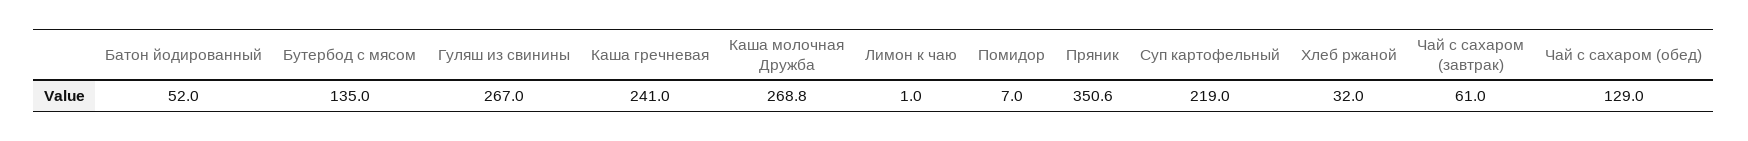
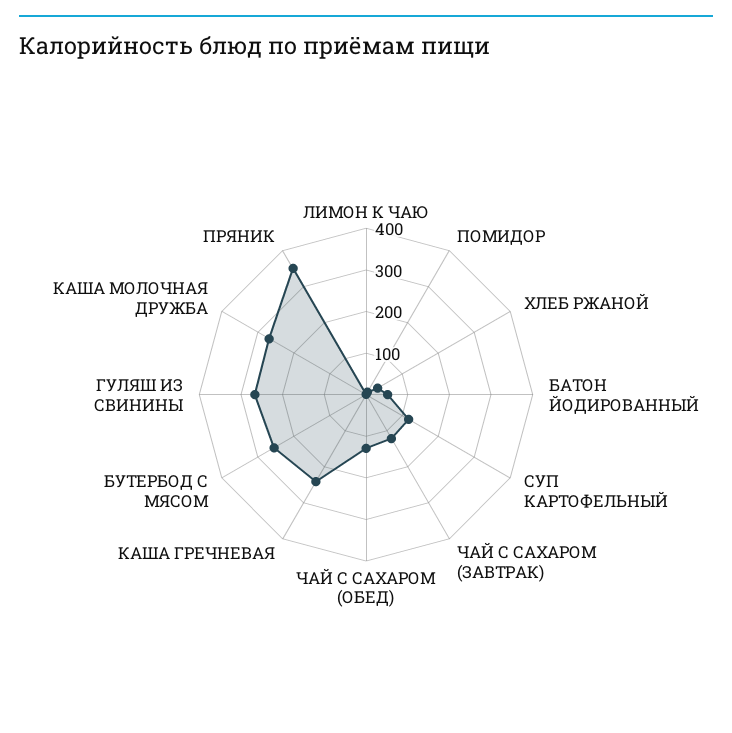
  {
    "Батон йодированный": 52,
-   "Бутербод с мясом": 135,
+   "Бутербод с мясом": 260,
    "Гуляш из свинины": 267,
    "Каша гречневая": 241,
    "Каша молочная Дружба": 268.8,
    "Лимон к чаю": 1,
    "Помидор": 7,
    "Пряник": 350.6,
-   "Суп картофельный": 219,
+   "Суп картофельный": 120,
    "Хлеб ржаной": 32,
-   "Чай с сахаром (завтрак)": 61,
+   "Чай с сахаром (завтрак)": 120,
    "Чай с сахаром (обед)": 129
  }

